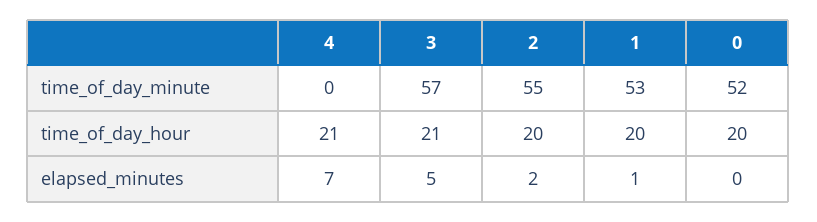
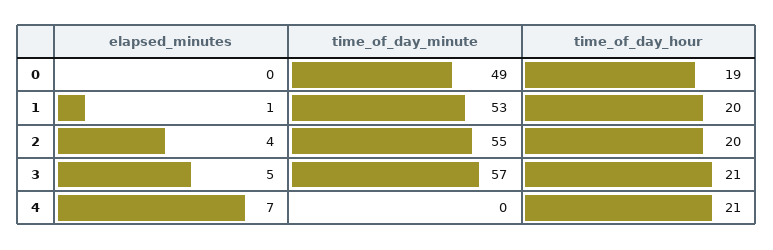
  {
    "4": {
      "time_of_day_minute": 0,
      "time_of_day_hour": 21,
      "elapsed_minutes": 7
    },
    "3": {
      "time_of_day_minute": 57,
      "time_of_day_hour": 21,
      "elapsed_minutes": 5
    },
    "2": {
      "time_of_day_minute": 55,
      "time_of_day_hour": 20,
-     "elapsed_minutes": 2
+     "elapsed_minutes": 4
    },
    "1": {
      "time_of_day_minute": 53,
      "time_of_day_hour": 20,
      "elapsed_minutes": 1
    },
    "0": {
-     "time_of_day_minute": 52,
+     "time_of_day_minute": 49,
-     "time_of_day_hour": 20,
+     "time_of_day_hour": 19,
      "elapsed_minutes": 0
    }
  }

